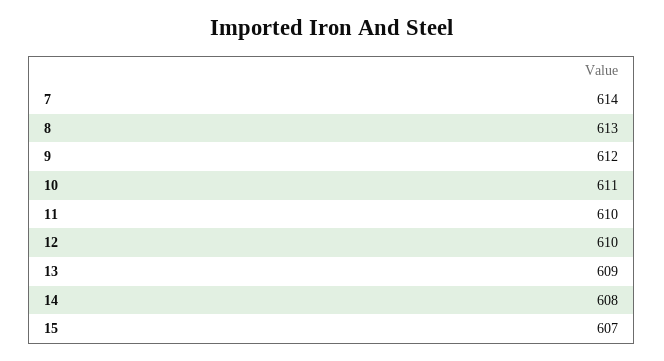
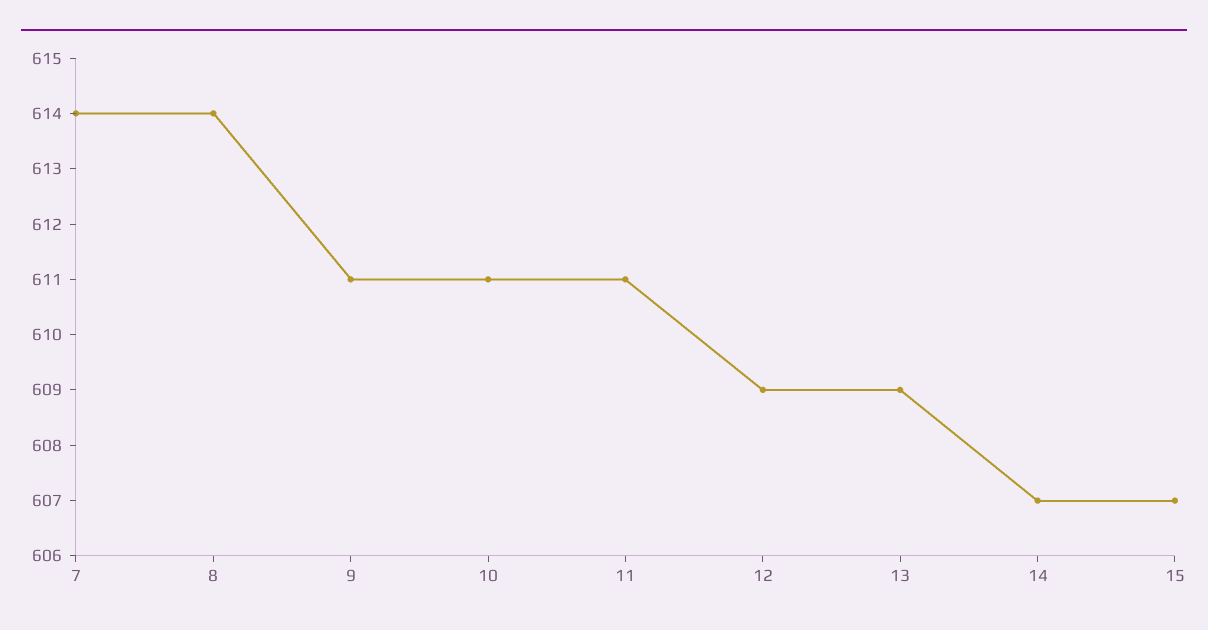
  {
    "7": 614,
-   "8": 613,
+   "8": 614,
-   "9": 612,
+   "9": 611,
    "10": 611,
-   "11": 610,
+   "11": 611,
-   "12": 610,
+   "12": 609,
    "13": 609,
-   "14": 608,
+   "14": 607,
    "15": 607
  }

